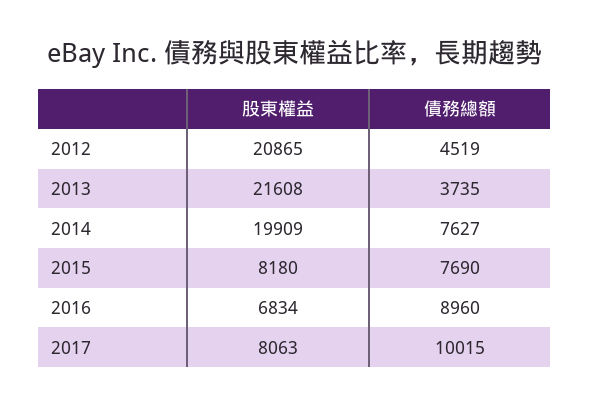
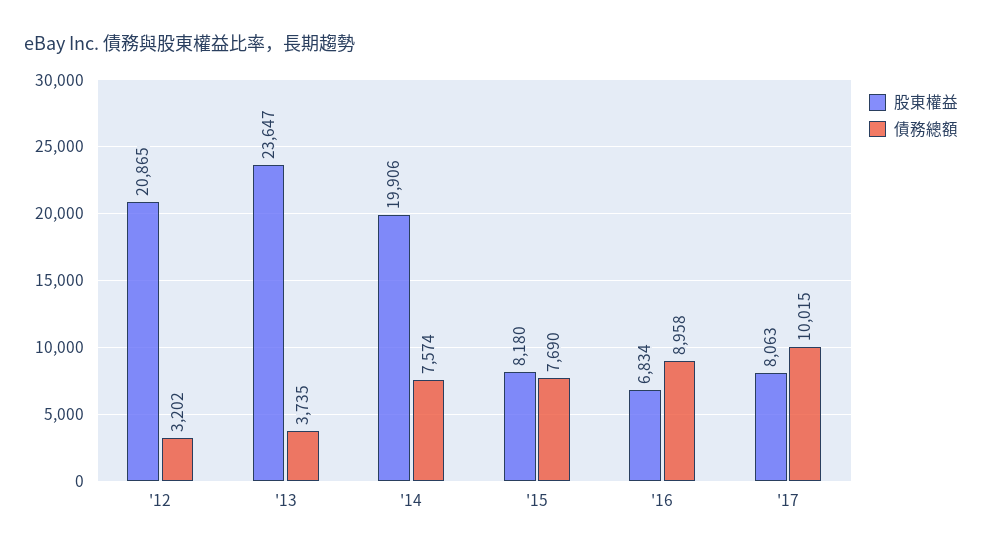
  {
    "股東權益": {
      "2012": 20865,
-     "2013": 21608,
+     "2013": 23647,
-     "2014": 19909,
+     "2014": 19906,
      "2015": 8180,
      "2016": 6834,
      "2017": 8063
    },
    "債務總額": {
-     "2012": 4519,
+     "2012": 3202,
      "2013": 3735,
-     "2014": 7627,
+     "2014": 7574,
      "2015": 7690,
-     "2016": 8960,
+     "2016": 8958,
      "2017": 10015
    }
  }

